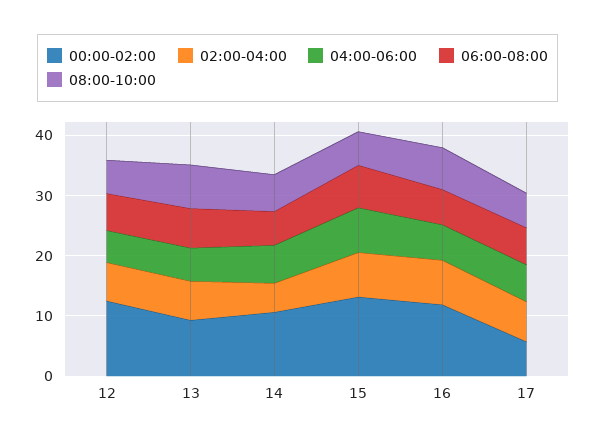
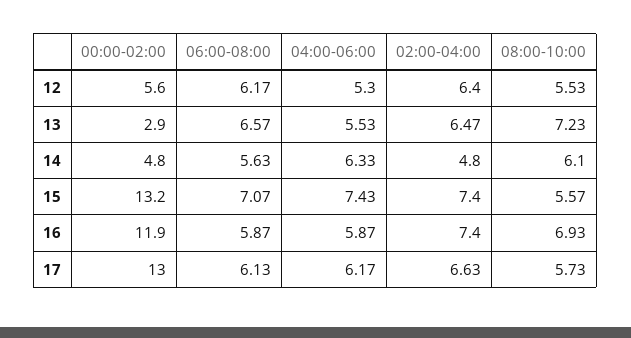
  {
    "00:00-02:00": {
-     "12": 12,
+     "12": 5.6,
-     "13": 10,
+     "13": 2.9,
-     "14": 10,
+     "14": 4.8,
      "15": 13.2,
      "16": 11.9,
-     "17": 6
+     "17": 13
    },
    "02:00-04:00": {
      "12": 6.4,
      "13": 6.47,
      "14": 4.8,
      "15": 7.4,
      "16": 7.4,
      "17": 6.63
    },
    "04:00-06:00": {
      "12": 5.3,
      "13": 5.53,
      "14": 6.33,
      "15": 7.43,
      "16": 5.87,
      "17": 6.17
    },
    "06:00-08:00": {
      "12": 6.17,
      "13": 6.57,
      "14": 5.63,
      "15": 7.07,
      "16": 5.87,
      "17": 6.13
    },
    "08:00-10:00": {
      "12": 5.53,
      "13": 7.23,
      "14": 6.1,
      "15": 5.57,
      "16": 6.93,
      "17": 5.73
    }
  }

